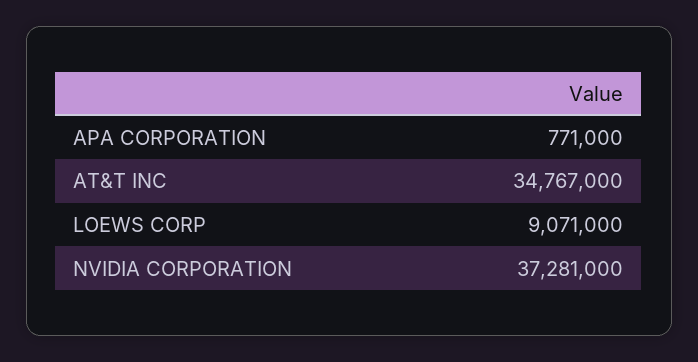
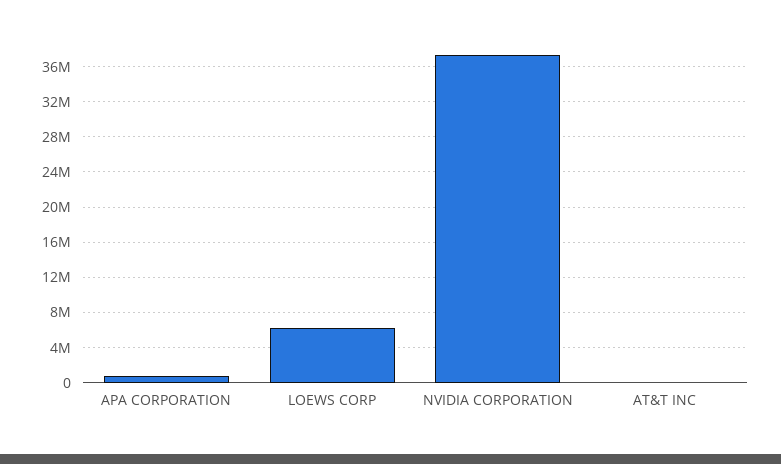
  {
    "APA CORPORATION": 771000,
-   "AT&T INC": 34767000,
+   "AT&T INC": 0,
-   "LOEWS CORP": 9071000,
+   "LOEWS CORP": 6000000,
    "NVIDIA CORPORATION": 37281000
  }

